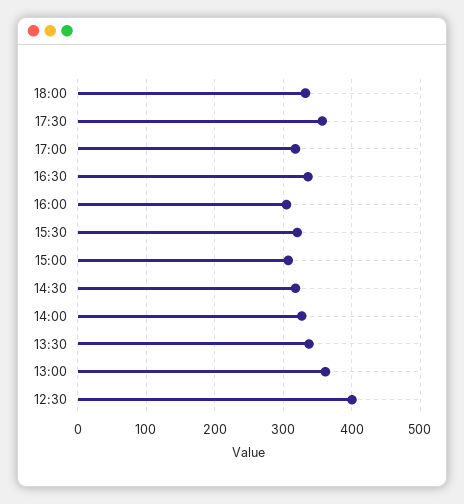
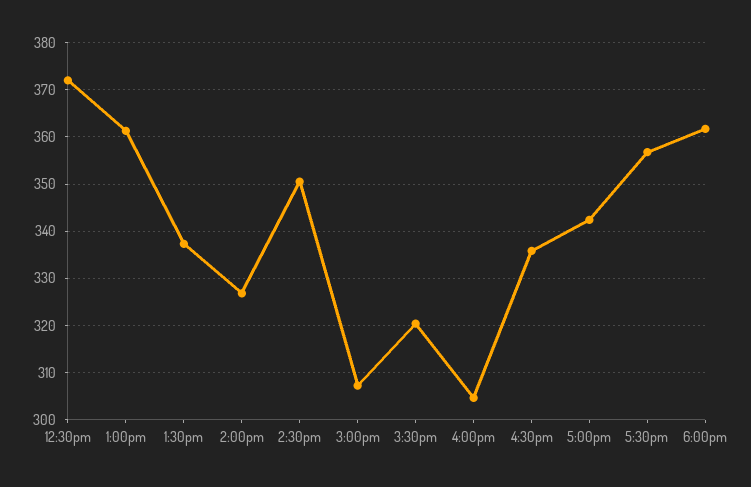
  {
-   "18:00": 330,
+   "18:00": 362,
    "17:30": 356,
-   "17:00": 320,
+   "17:00": 342,
    "16:30": 336,
    "16:00": 304,
    "15:30": 320,
    "15:00": 308,
-   "14:30": 320,
+   "14:30": 350,
    "14:00": 326,
    "13:30": 338,
    "13:00": 362,
-   "12:30": 400
+   "12:30": 372
  }

